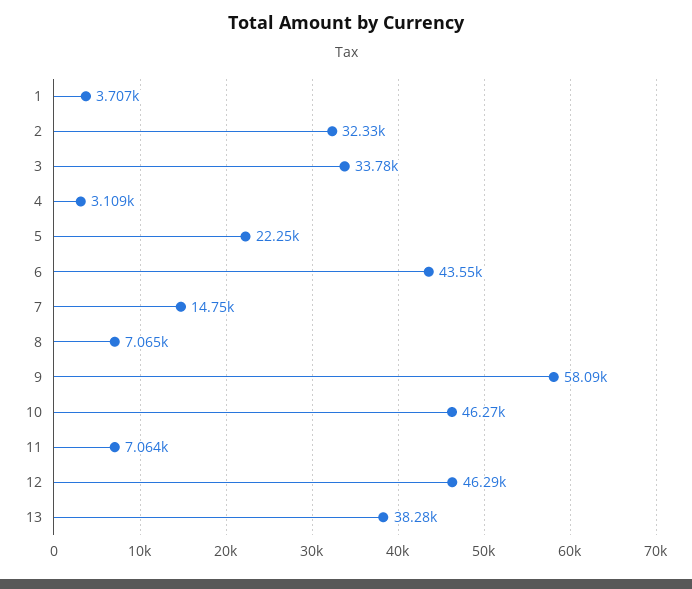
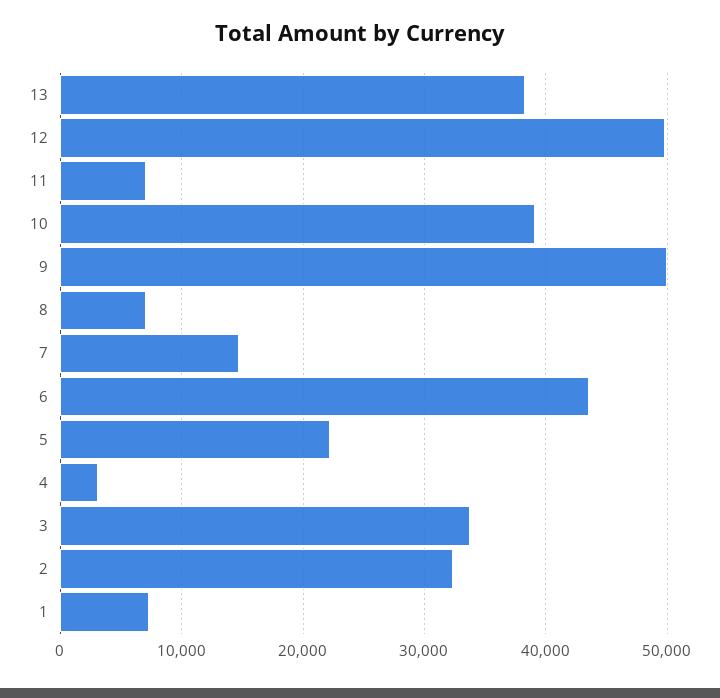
  {
-   "1": 3707,
+   "1": 7000,
    "2": 32330,
    "3": 33780,
    "4": 3109,
    "5": 22250,
    "6": 43550,
    "7": 14750,
    "8": 7065,
-   "9": 58090,
+   "9": 50000,
-   "10": 46270,
+   "10": 39000,
    "11": 7064,
-   "12": 46290,
+   "12": 50000,
    "13": 38280
  }

